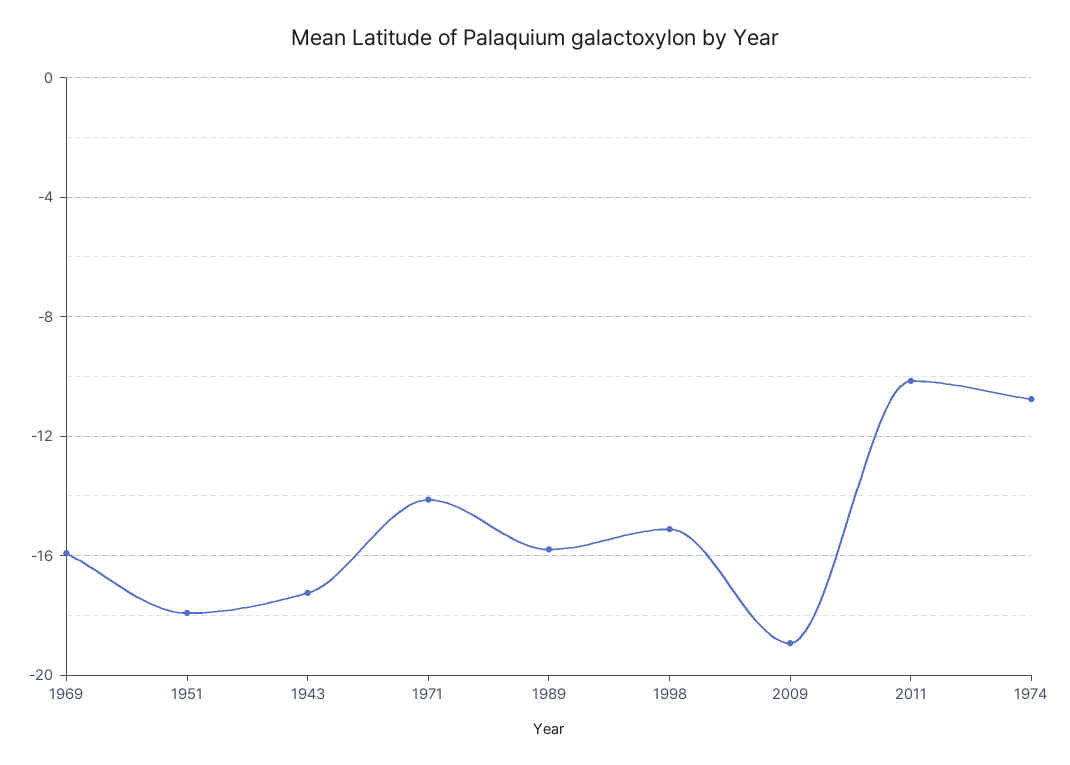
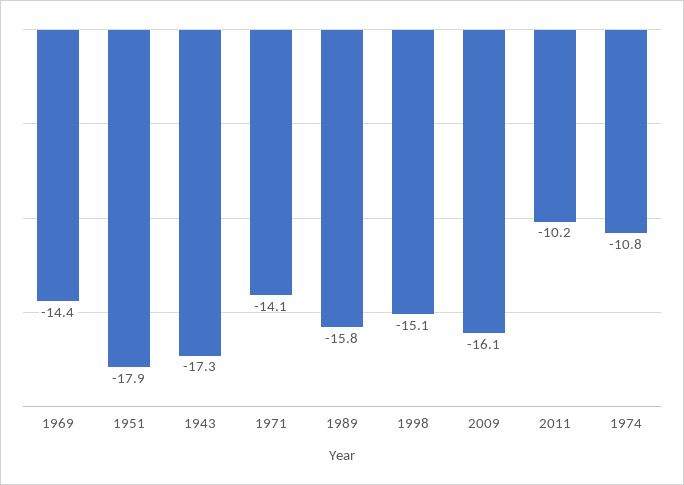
  {
-   "1969": -16,
+   "1969": -14.4,
    "1951": -17.9,
    "1943": -17.3,
    "1971": -14.1,
    "1989": -15.8,
    "1998": -15.1,
-   "2009": -19,
+   "2009": -16.1,
    "2011": -10.2,
    "1974": -10.8
  }

